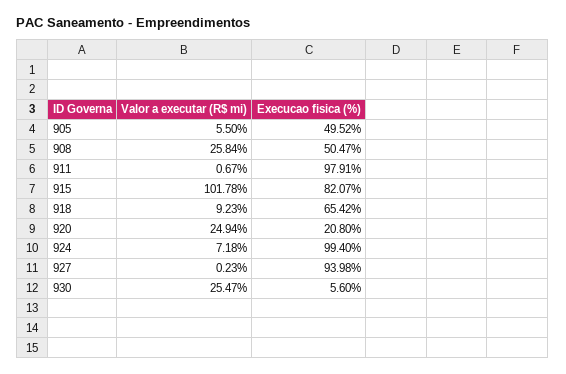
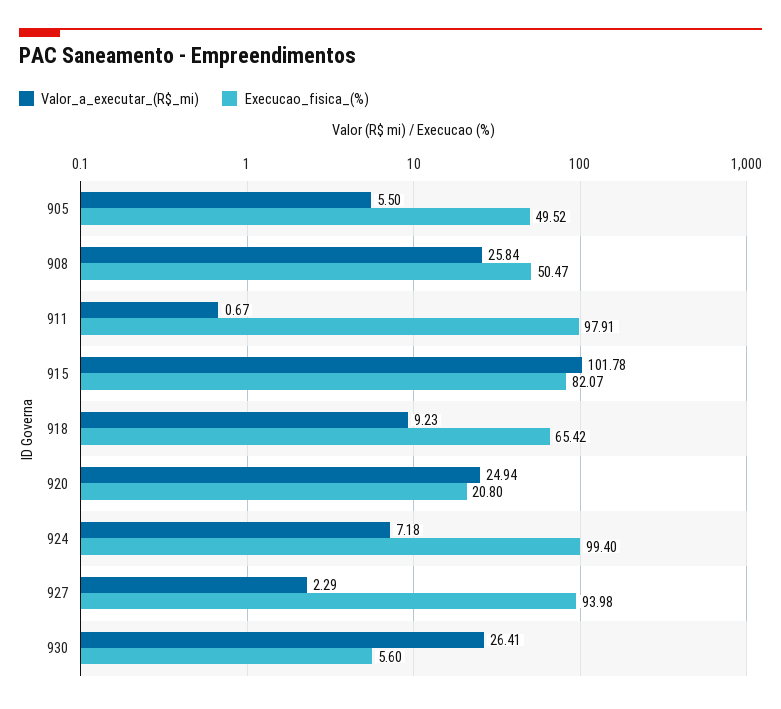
  {
    "Valor a executar (R$ mi)": {
      "905": 5.5,
      "908": 25.84,
      "911": 0.67,
      "915": 101.78,
      "918": 9.23,
      "920": 24.94,
      "924": 7.18,
-     "927": 0.23,
+     "927": 2.29,
-     "930": 25.47
+     "930": 26.41
    },
    "Execucao fisica (%)": {
      "905": 49.52,
      "908": 50.47,
      "911": 97.91,
      "915": 82.07,
      "918": 65.42,
      "920": 20.8,
      "924": 99.4,
      "927": 93.98,
      "930": 5.6
    }
  }

